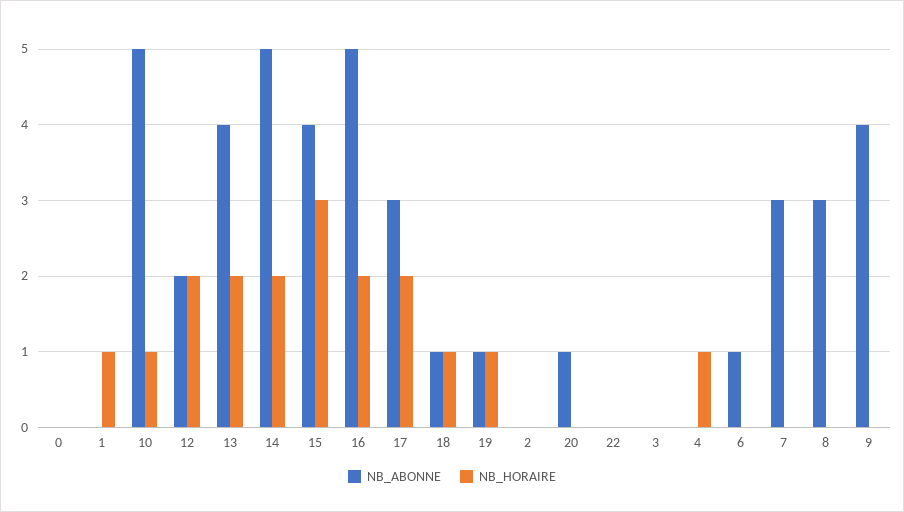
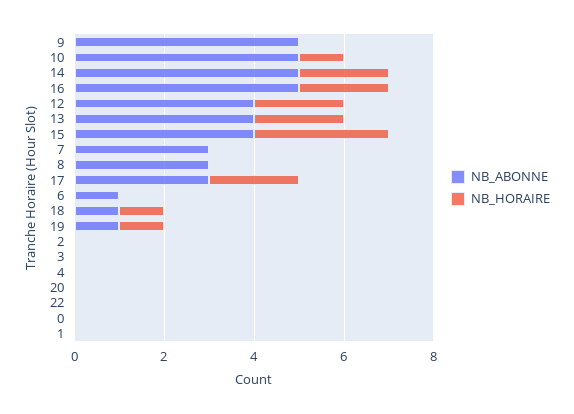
  {
    "NB_ABONNE": {
      "0": 0,
      "1": 0,
      "10": 5,
-     "12": 2,
+     "12": 4,
      "13": 4,
      "14": 5,
      "15": 4,
      "16": 5,
      "17": 3,
      "18": 1,
      "19": 1,
      "2": 0,
-     "20": 1,
+     "20": 0,
      "22": 0,
      "3": 0,
      "4": 0,
      "6": 1,
      "7": 3,
      "8": 3,
-     "9": 4
+     "9": 5
    },
    "NB_HORAIRE": {
      "0": 0,
-     "1": 1,
+     "1": 0,
      "10": 1,
      "12": 2,
      "13": 2,
      "14": 2,
      "15": 3,
      "16": 2,
      "17": 2,
      "18": 1,
      "19": 1,
      "2": 0,
      "20": 0,
      "22": 0,
      "3": 0,
-     "4": 1,
+     "4": 0,
      "6": 0,
      "7": 0,
      "8": 0,
      "9": 0
    }
  }

